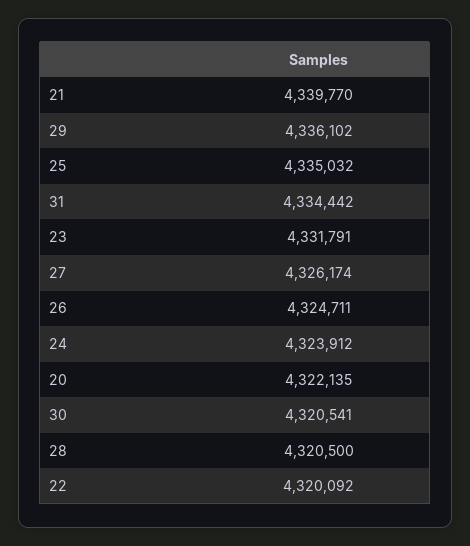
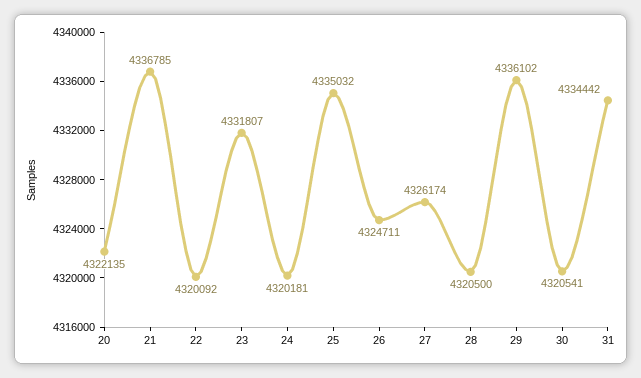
  {
-   "21": 4339770,
+   "21": 4336785,
    "29": 4336102,
    "25": 4335032,
    "31": 4334442,
-   "23": 4331791,
+   "23": 4331807,
    "27": 4326174,
    "26": 4324711,
-   "24": 4323912,
+   "24": 4320181,
    "20": 4322135,
    "30": 4320541,
    "28": 4320500,
    "22": 4320092
  }

